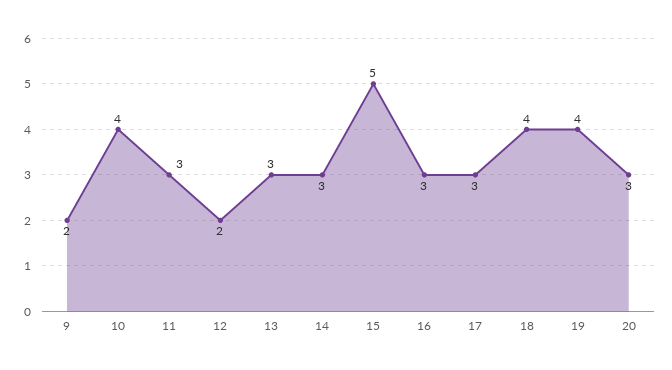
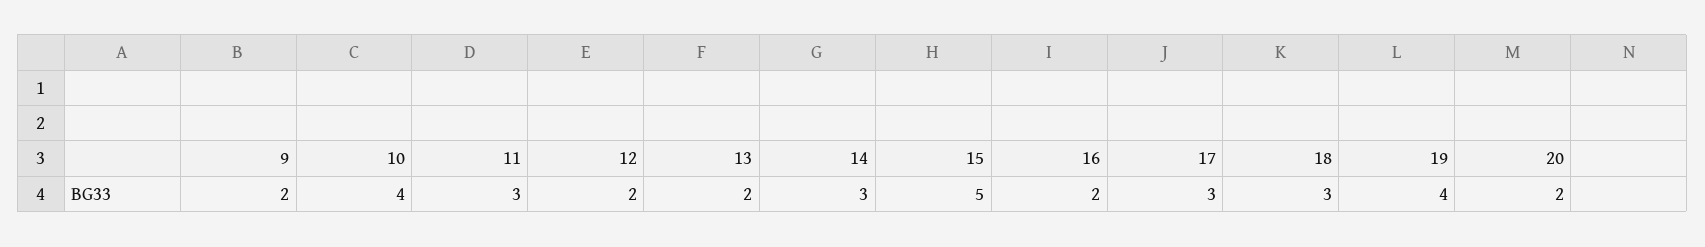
  {
    "9": 2,
    "10": 4,
    "11": 3,
    "12": 2,
-   "13": 3,
+   "13": 2,
    "14": 3,
    "15": 5,
-   "16": 3,
+   "16": 2,
    "17": 3,
-   "18": 4,
+   "18": 3,
    "19": 4,
-   "20": 3
+   "20": 2
  }

